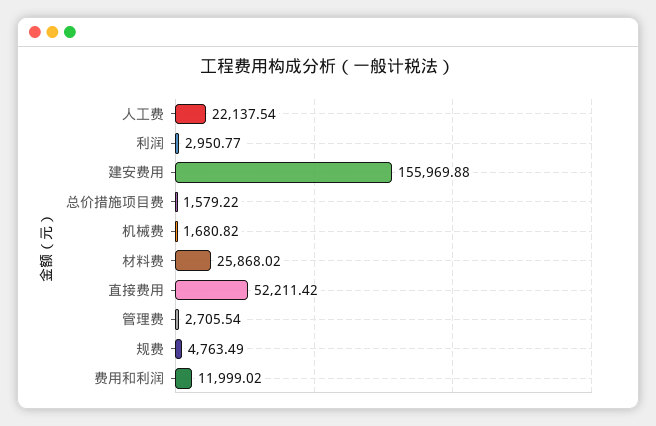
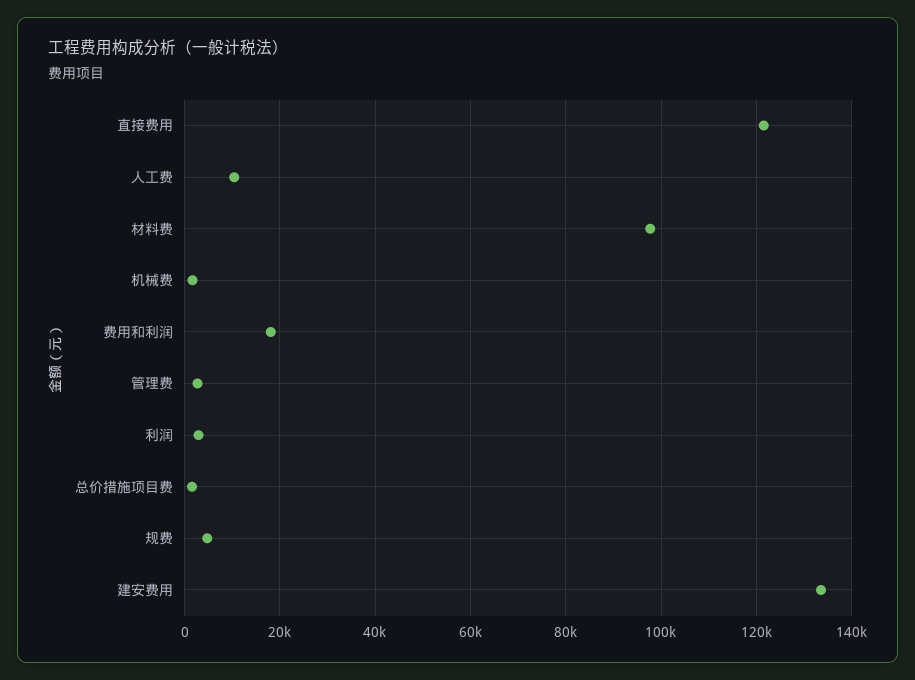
  {
-   "人工费": 22137.54,
+   "人工费": 10000,
    "利润": 2950.77,
-   "建安费用": 155969.88,
+   "建安费用": 134000,
    "总价措施项目费": 1579.22,
    "机械费": 1680.82,
-   "材料费": 25868.02,
+   "材料费": 98000,
-   "直接费用": 52211.42,
+   "直接费用": 122000,
    "管理费": 2705.54,
    "规费": 4763.49,
-   "费用和利润": 11999.02
+   "费用和利润": 18000
  }

